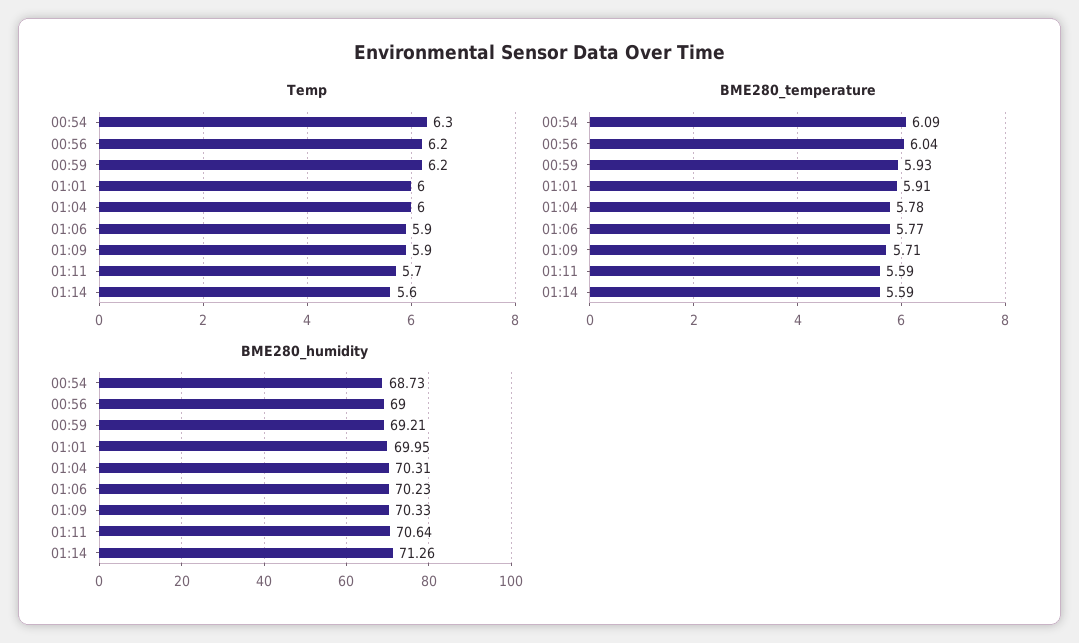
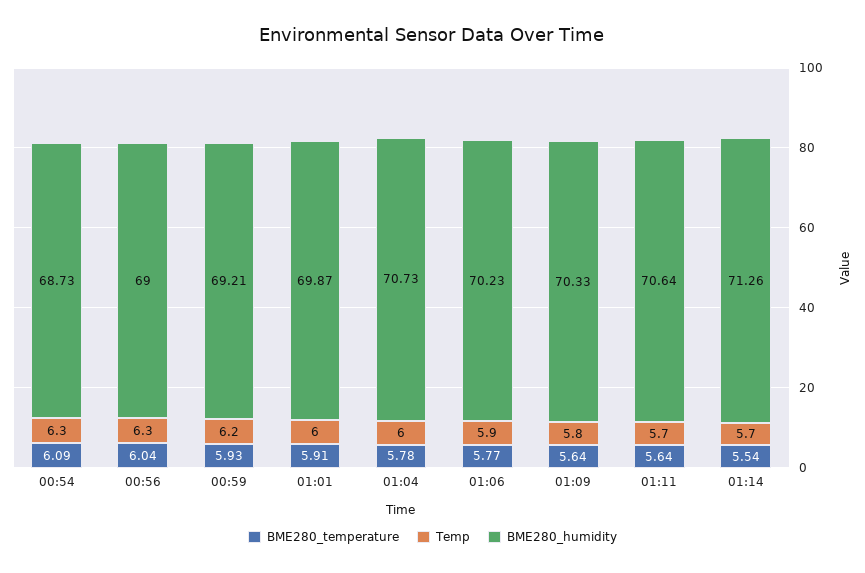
  {
    "Temp": {
      "00:54": 6.3,
-     "00:56": 6.2,
+     "00:56": 6.3,
      "00:59": 6.2,
      "01:01": 6,
      "01:04": 6,
      "01:06": 5.9,
-     "01:09": 5.9,
+     "01:09": 5.8,
      "01:11": 5.7,
-     "01:14": 5.6
+     "01:14": 5.7
    },
    "BME280_temperature": {
      "00:54": 6.09,
      "00:56": 6.04,
      "00:59": 5.93,
      "01:01": 5.91,
      "01:04": 5.78,
      "01:06": 5.77,
-     "01:09": 5.71,
+     "01:09": 5.64,
-     "01:11": 5.59,
+     "01:11": 5.64,
-     "01:14": 5.59
+     "01:14": 5.54
    },
    "BME280_humidity": {
      "00:54": 68.73,
      "00:56": 69,
      "00:59": 69.21,
-     "01:01": 69.95,
+     "01:01": 69.87,
-     "01:04": 70.31,
+     "01:04": 70.73,
      "01:06": 70.23,
      "01:09": 70.33,
      "01:11": 70.64,
      "01:14": 71.26
    }
  }

